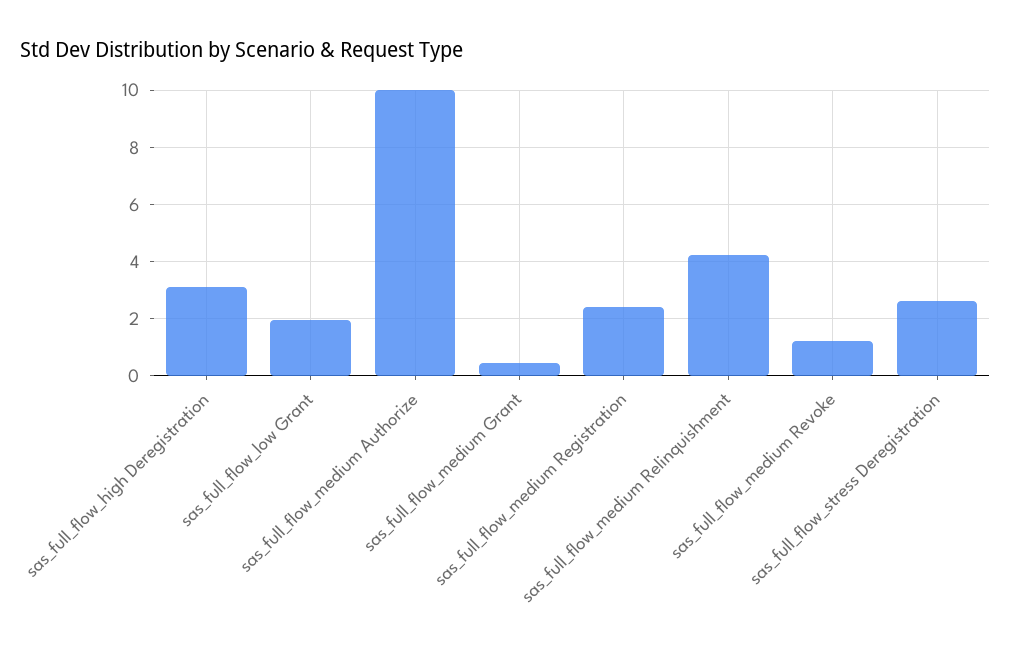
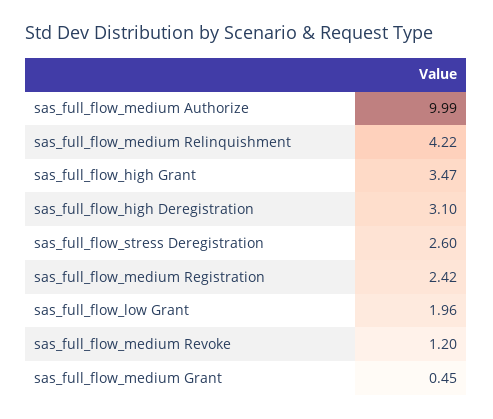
  {
    "sas_full_flow_high Deregistration": 3.1,
    "sas_full_flow_low Grant": 1.96,
    "sas_full_flow_medium Authorize": 9.99,
    "sas_full_flow_medium Grant": 0.45,
    "sas_full_flow_medium Registration": 2.42,
    "sas_full_flow_medium Relinquishment": 4.22,
    "sas_full_flow_medium Revoke": 1.2,
-   "sas_full_flow_stress Deregistration": 2.6
+   "sas_full_flow_stress Deregistration": 2.6,
+   "sas_full_flow_high Grant": 3.47
  }

